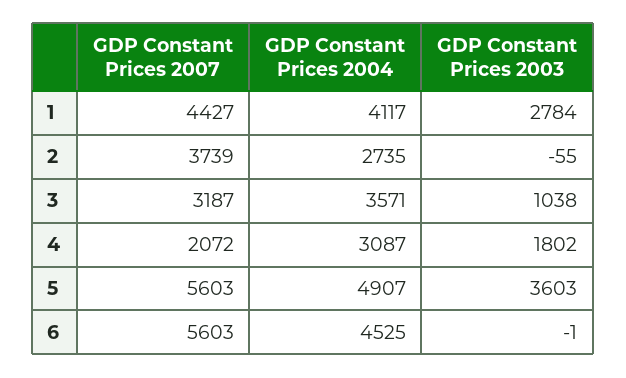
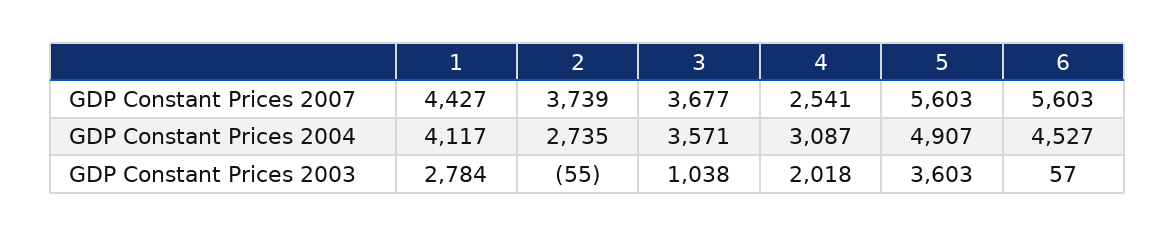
  {
    "GDP Constant Prices 2007": {
      "1": 4427,
      "2": 3739,
-     "3": 3187,
+     "3": 3677,
-     "4": 2072,
+     "4": 2541,
      "5": 5603,
      "6": 5603
    },
    "GDP Constant Prices 2004": {
      "1": 4117,
      "2": 2735,
      "3": 3571,
      "4": 3087,
      "5": 4907,
-     "6": 4525
+     "6": 4527
    },
    "GDP Constant Prices 2003": {
      "1": 2784,
      "2": -55,
      "3": 1038,
-     "4": 1802,
+     "4": 2018,
      "5": 3603,
-     "6": -1
+     "6": 57
    }
  }

